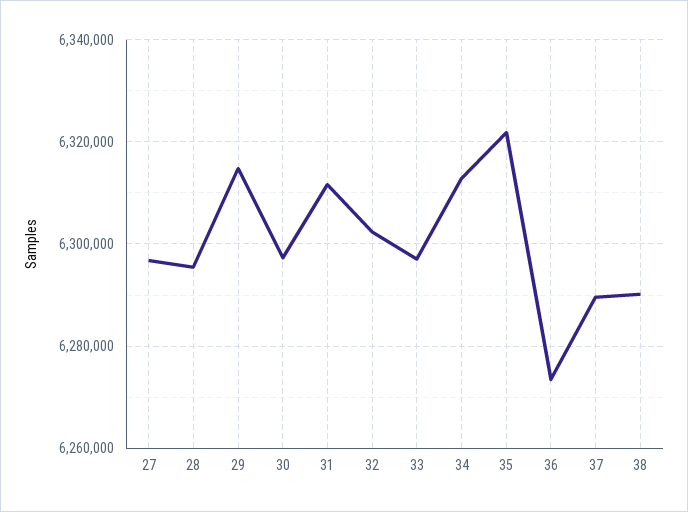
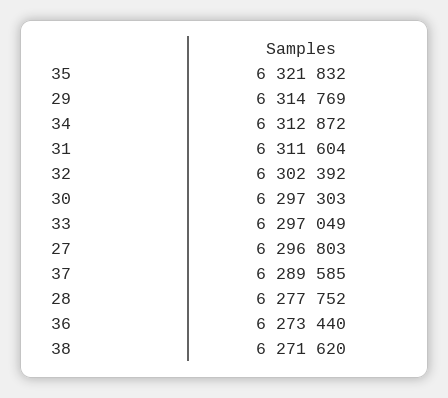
  {
    "27": 6296803,
-   "28": 6296000,
+   "28": 6277752,
    "29": 6314769,
    "30": 6297303,
    "31": 6311604,
    "32": 6302392,
    "33": 6297049,
    "34": 6312872,
    "35": 6321832,
    "36": 6273440,
    "37": 6289585,
-   "38": 6290000
+   "38": 6271620
  }

